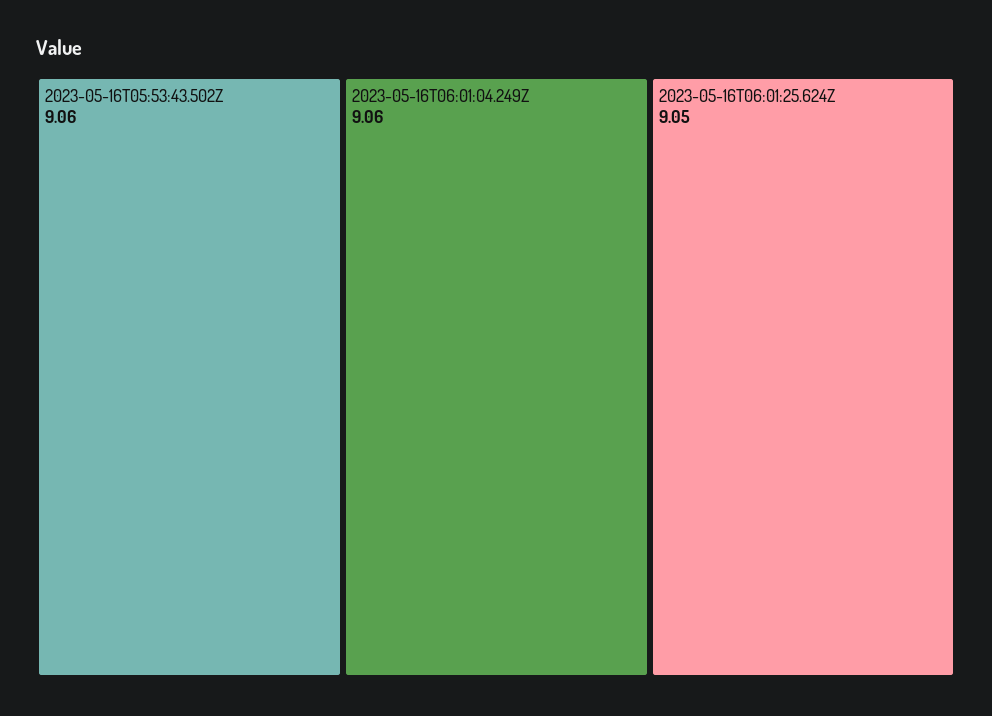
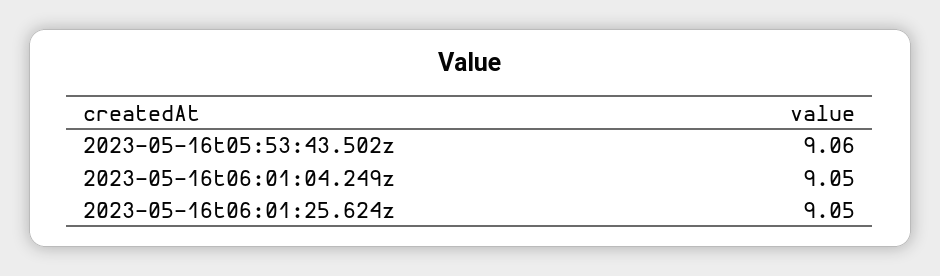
  {
    "2023-05-16T05:53:43.502Z": 9.06,
-   "2023-05-16T06:01:04.249Z": 9.06,
+   "2023-05-16T06:01:04.249Z": 9.05,
    "2023-05-16T06:01:25.624Z": 9.05
  }

